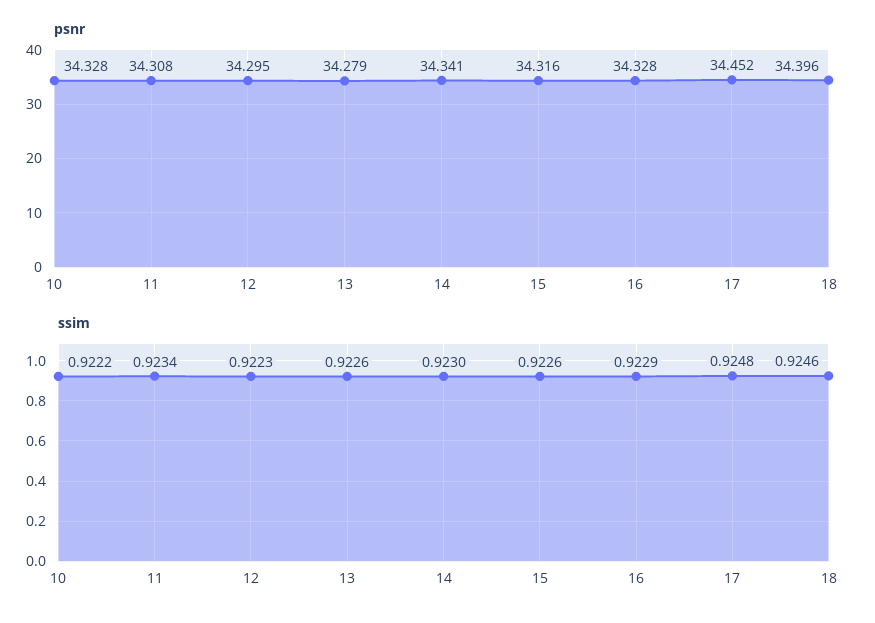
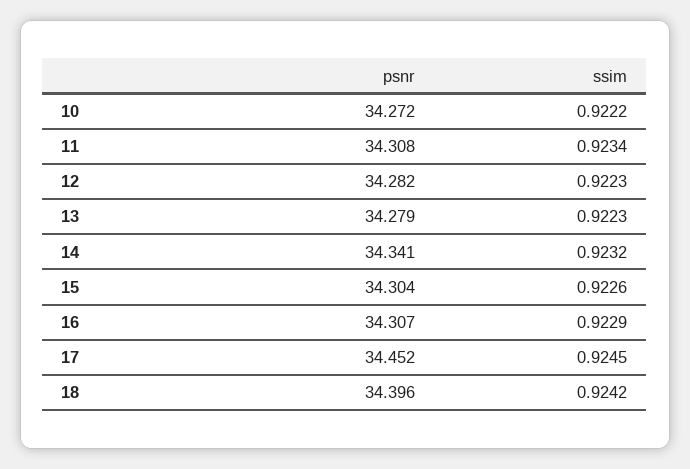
  {
    "psnr": {
-     "10": 34.328,
+     "10": 34.272,
      "11": 34.308,
-     "12": 34.295,
+     "12": 34.282,
      "13": 34.279,
      "14": 34.341,
-     "15": 34.316,
+     "15": 34.304,
-     "16": 34.328,
+     "16": 34.307,
      "17": 34.452,
      "18": 34.396
    },
    "ssim": {
      "10": 0.9222,
      "11": 0.9234,
      "12": 0.9223,
-     "13": 0.9226,
+     "13": 0.9223,
-     "14": 0.923,
+     "14": 0.9232,
      "15": 0.9226,
      "16": 0.9229,
-     "17": 0.9248,
+     "17": 0.9245,
-     "18": 0.9246
+     "18": 0.9242
    }
  }

